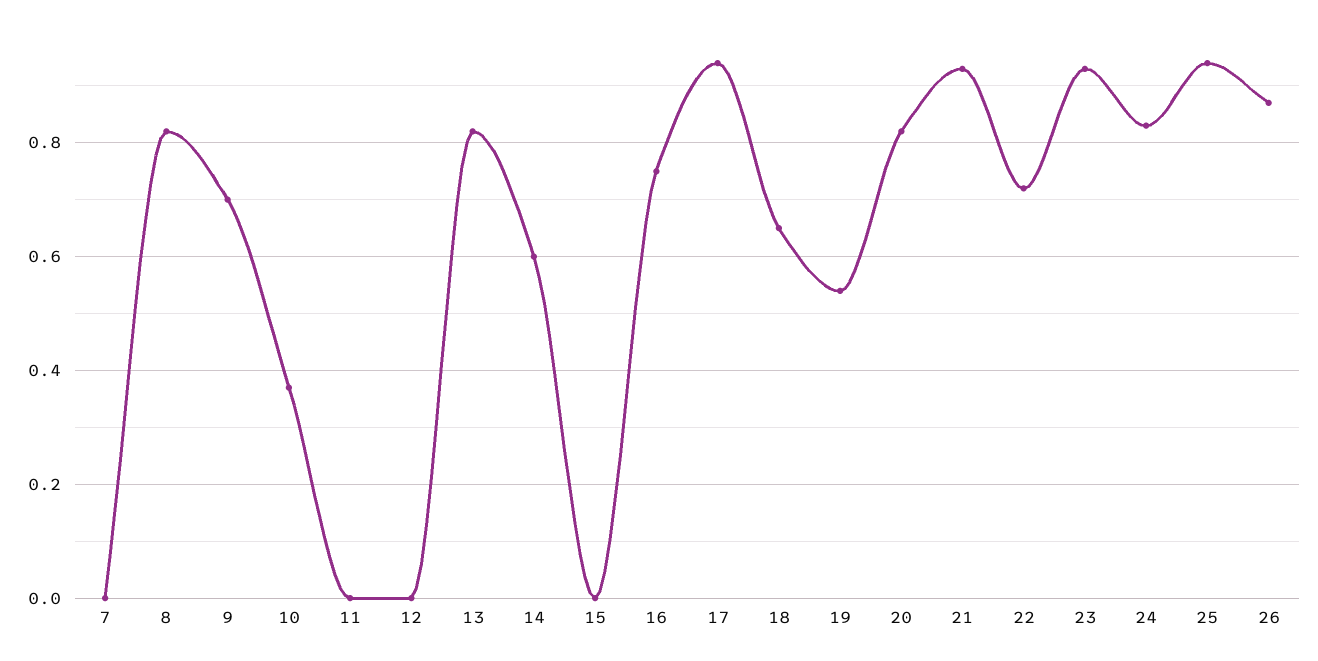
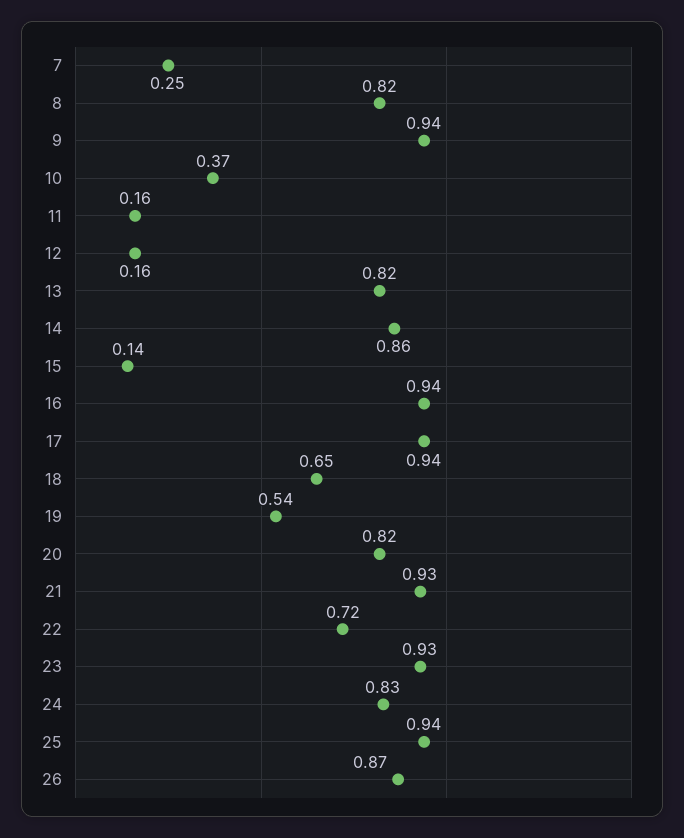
  {
-   "7": 0,
+   "7": 0.25,
    "8": 0.82,
-   "9": 0.7,
+   "9": 0.94,
    "10": 0.37,
-   "11": 0,
+   "11": 0.16,
-   "12": 0,
+   "12": 0.16,
    "13": 0.82,
-   "14": 0.6,
+   "14": 0.86,
-   "15": 0,
+   "15": 0.14,
-   "16": 0.75,
+   "16": 0.94,
    "17": 0.94,
    "18": 0.65,
    "19": 0.54,
    "20": 0.82,
    "21": 0.93,
    "22": 0.72,
    "23": 0.93,
    "24": 0.83,
    "25": 0.94,
    "26": 0.87
  }

